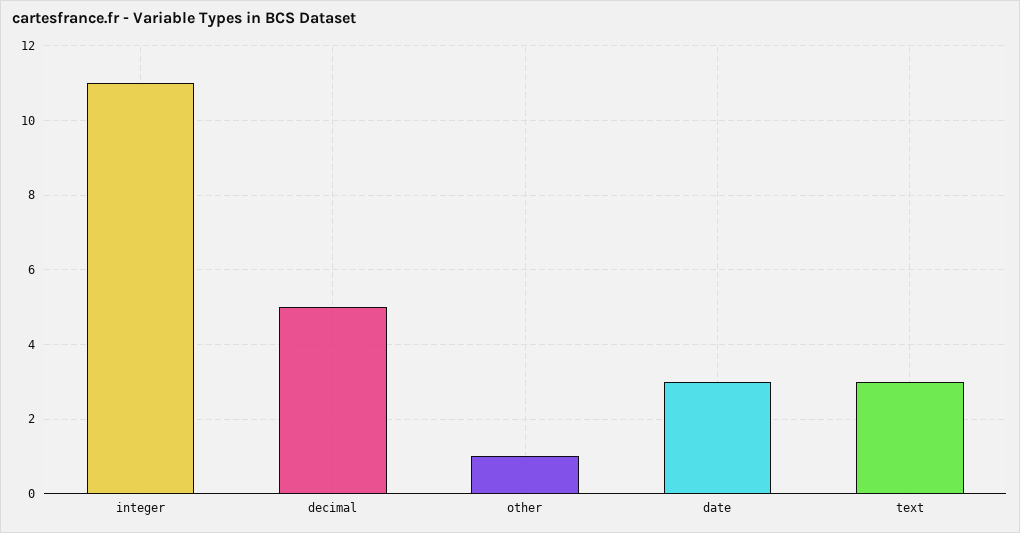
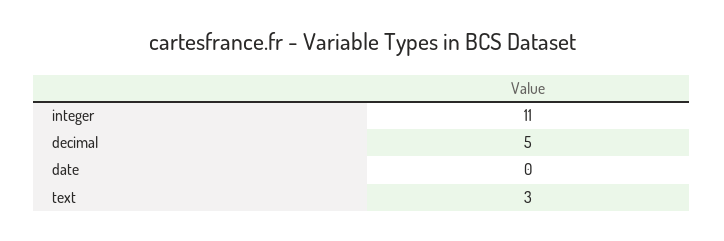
  {
    "integer": 11,
    "decimal": 5,
-   "other": 1,
-   "date": 3,
+   "date": 0,
    "text": 3
  }

